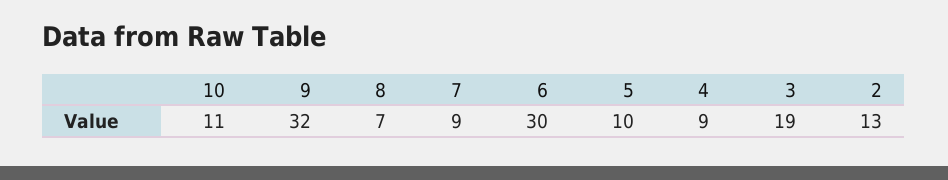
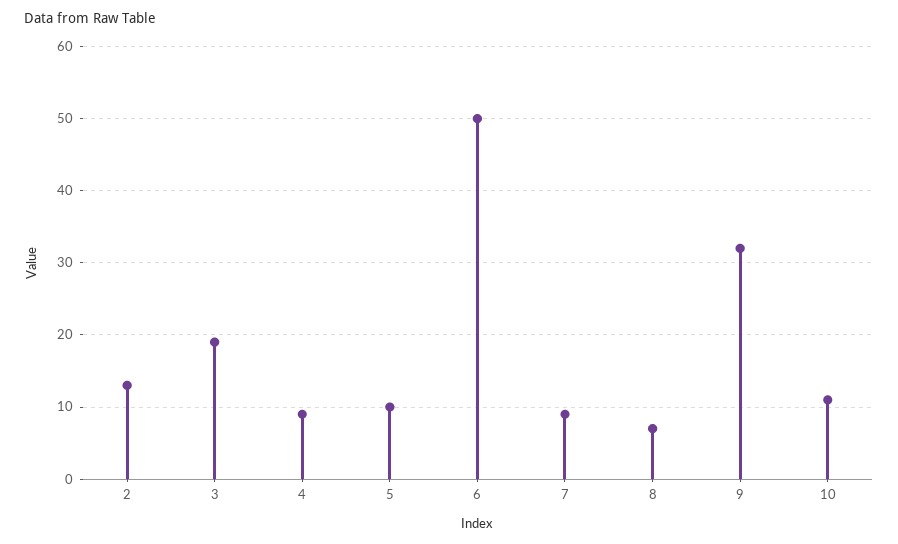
  {
    "10": 11,
    "9": 32,
    "8": 7,
    "7": 9,
-   "6": 30,
+   "6": 50,
    "5": 10,
    "4": 9,
    "3": 19,
    "2": 13
  }

